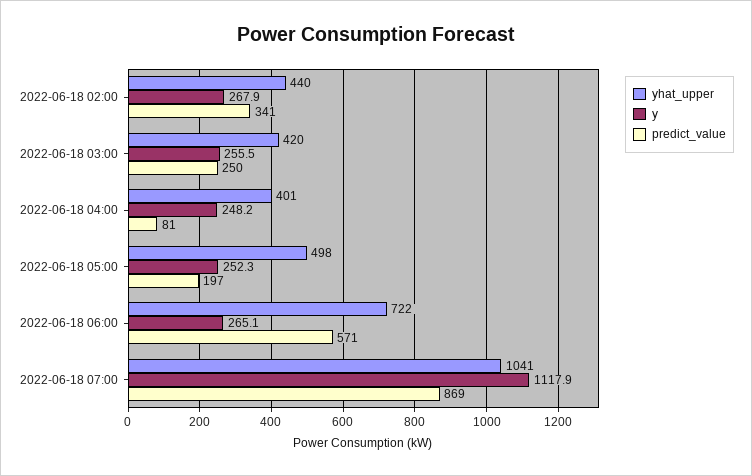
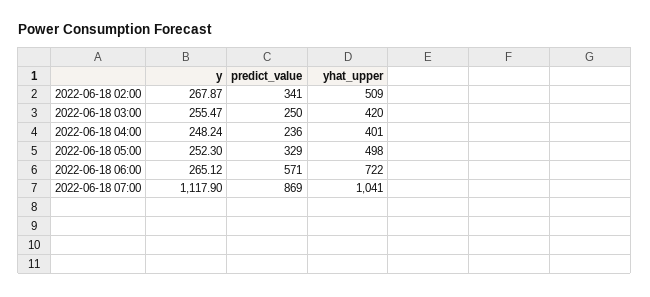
  {
    "yhat_upper": {
-     "2022-06-18 02:00": 440,
+     "2022-06-18 02:00": 509,
      "2022-06-18 03:00": 420,
      "2022-06-18 04:00": 401,
      "2022-06-18 05:00": 498,
      "2022-06-18 06:00": 722,
      "2022-06-18 07:00": 1041
    },
    "y": {
      "2022-06-18 02:00": 267.87,
      "2022-06-18 03:00": 255.47,
      "2022-06-18 04:00": 248.24,
      "2022-06-18 05:00": 252.3,
      "2022-06-18 06:00": 265.12,
      "2022-06-18 07:00": 1117.9
    },
    "predict_value": {
      "2022-06-18 02:00": 341,
      "2022-06-18 03:00": 250,
-     "2022-06-18 04:00": 81,
+     "2022-06-18 04:00": 236,
-     "2022-06-18 05:00": 197,
+     "2022-06-18 05:00": 329,
      "2022-06-18 06:00": 571,
      "2022-06-18 07:00": 869
    }
  }

